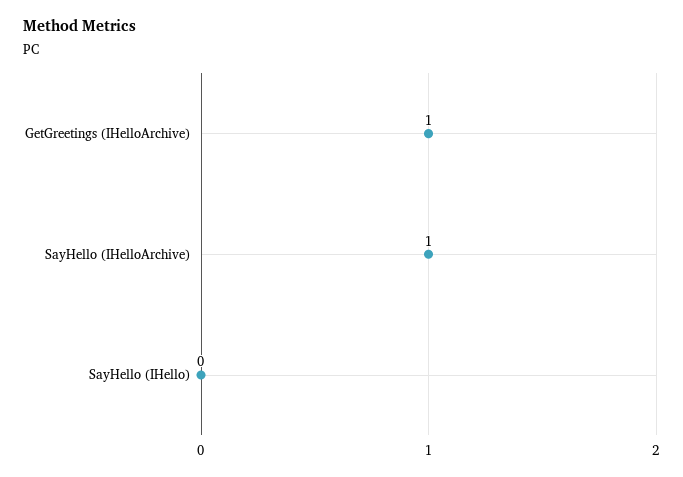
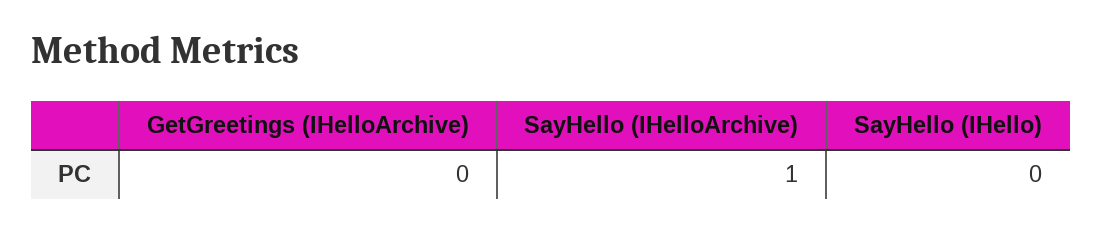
  {
-   "GetGreetings (IHelloArchive)": 1,
+   "GetGreetings (IHelloArchive)": 0,
    "SayHello (IHelloArchive)": 1,
    "SayHello (IHello)": 0
  }

